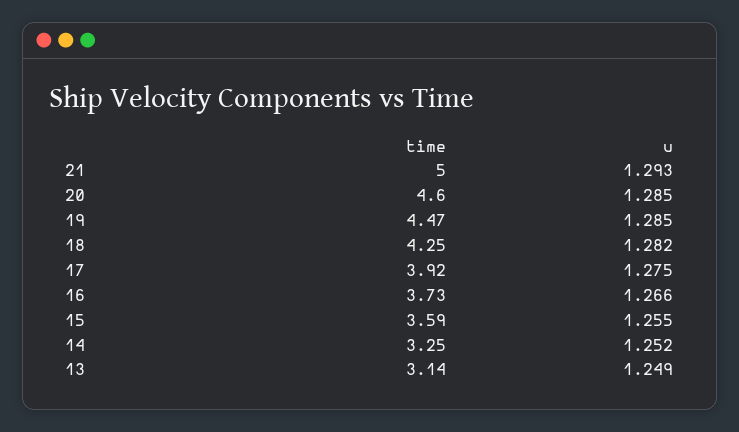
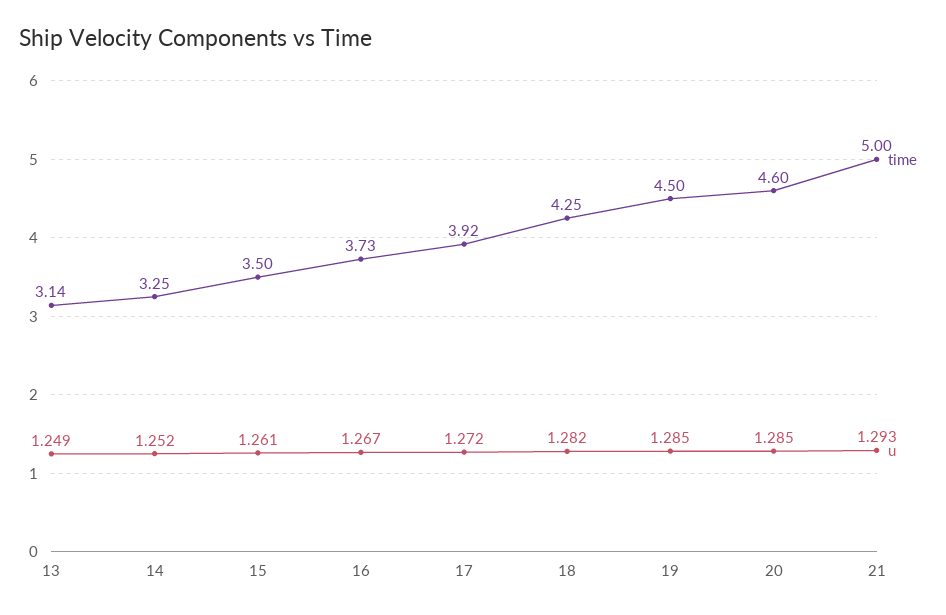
  {
    "time": {
      "21": 5,
      "20": 4.6,
-     "19": 4.47,
+     "19": 4.5,
      "18": 4.25,
      "17": 3.92,
      "16": 3.73,
-     "15": 3.59,
+     "15": 3.5,
      "14": 3.25,
      "13": 3.14
    },
    "u": {
      "21": 1.293,
      "20": 1.285,
      "19": 1.285,
      "18": 1.282,
-     "17": 1.275,
+     "17": 1.272,
-     "16": 1.266,
+     "16": 1.267,
-     "15": 1.255,
+     "15": 1.261,
      "14": 1.252,
      "13": 1.249
    }
  }

